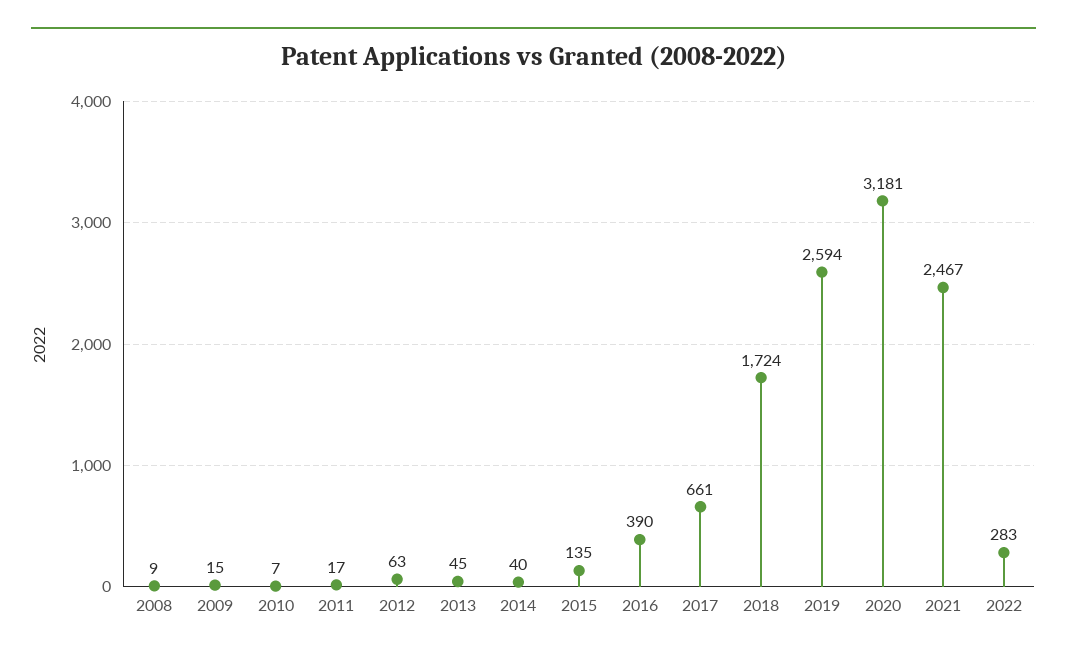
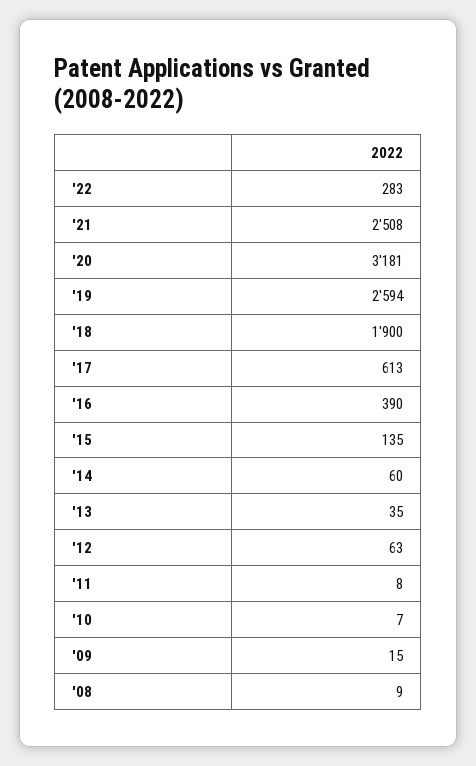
  {
    "2008": 9,
    "2009": 15,
    "2010": 7,
-   "2011": 17,
+   "2011": 8,
    "2012": 63,
-   "2013": 45,
+   "2013": 35,
-   "2014": 40,
+   "2014": 60,
    "2015": 135,
    "2016": 390,
-   "2017": 661,
+   "2017": 613,
-   "2018": 1724,
+   "2018": 1900,
    "2019": 2594,
    "2020": 3181,
-   "2021": 2467,
+   "2021": 2508,
    "2022": 283
  }

